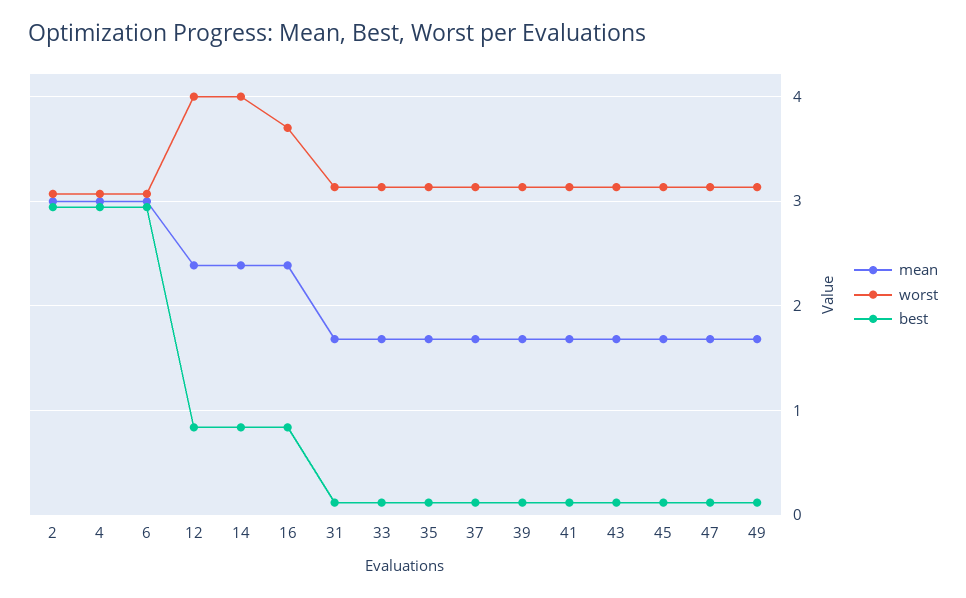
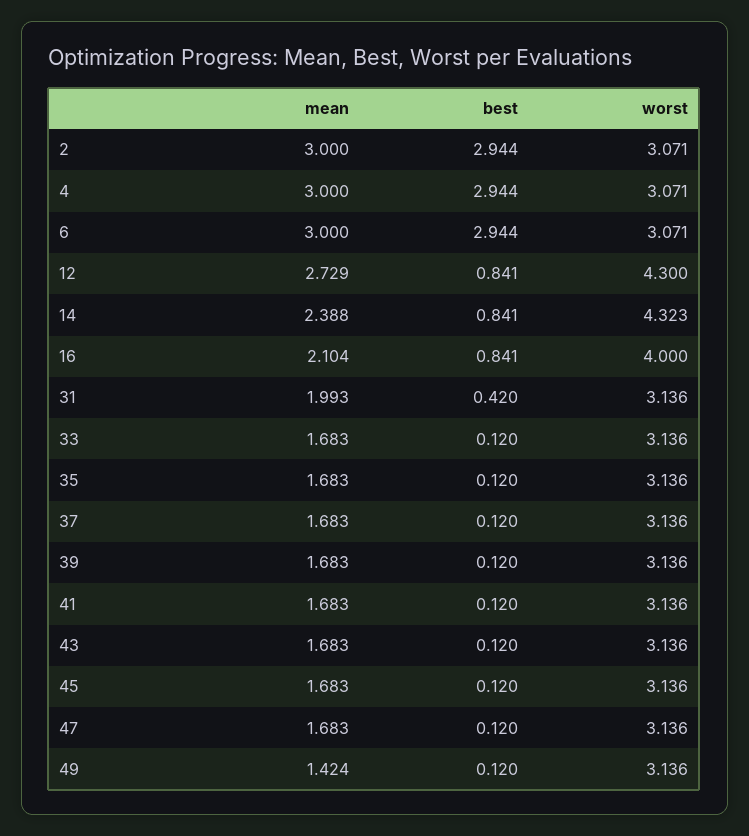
  {
    "mean": {
      "2": 3,
      "4": 3,
      "6": 3,
-     "12": 2.4,
+     "12": 2.729,
      "14": 2.388,
-     "16": 2.4,
+     "16": 2.104,
-     "31": 1.7,
+     "31": 1.993,
      "33": 1.683,
      "35": 1.683,
      "37": 1.683,
      "39": 1.683,
      "41": 1.683,
      "43": 1.683,
      "45": 1.683,
      "47": 1.683,
-     "49": 1.7
+     "49": 1.424
    },
    "worst": {
      "2": 3.071,
      "4": 3.071,
      "6": 3.071,
-     "12": 4,
+     "12": 4.3,
-     "14": 4,
+     "14": 4.323,
-     "16": 3.7,
+     "16": 4,
      "31": 3.136,
      "33": 3.136,
      "35": 3.136,
      "37": 3.136,
      "39": 3.136,
      "41": 3.136,
      "43": 3.136,
      "45": 3.136,
      "47": 3.136,
      "49": 3.136
    },
    "best": {
      "2": 2.944,
      "4": 2.944,
      "6": 2.944,
      "12": 0.841,
      "14": 0.841,
      "16": 0.841,
-     "31": 0.1,
+     "31": 0.42,
      "33": 0.12,
      "35": 0.12,
      "37": 0.12,
      "39": 0.12,
      "41": 0.12,
      "43": 0.12,
      "45": 0.12,
      "47": 0.12,
      "49": 0.12
    }
  }

